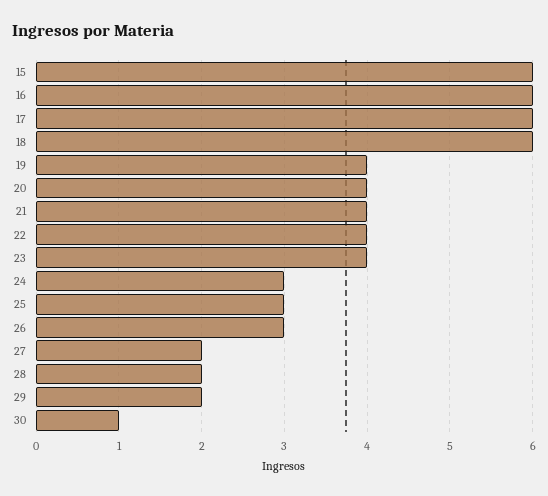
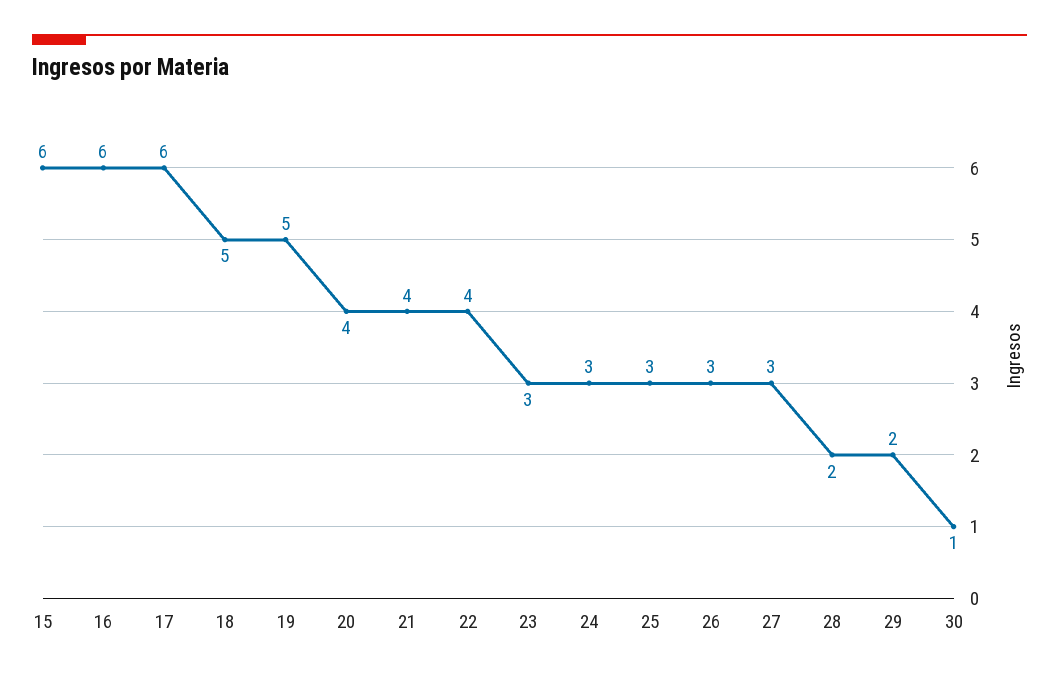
  {
    "15": 6,
    "16": 6,
    "17": 6,
-   "18": 6,
+   "18": 5,
-   "19": 4,
+   "19": 5,
    "20": 4,
    "21": 4,
    "22": 4,
-   "23": 4,
+   "23": 3,
    "24": 3,
    "25": 3,
    "26": 3,
-   "27": 2,
+   "27": 3,
    "28": 2,
    "29": 2,
    "30": 1
  }

